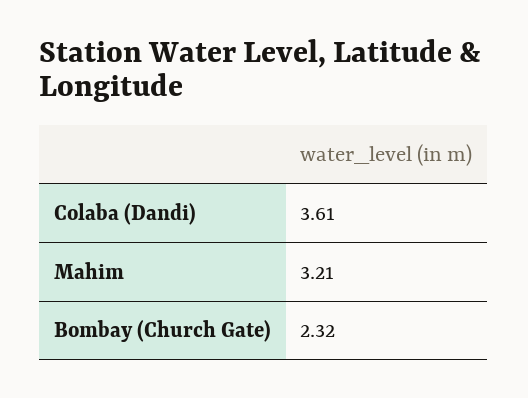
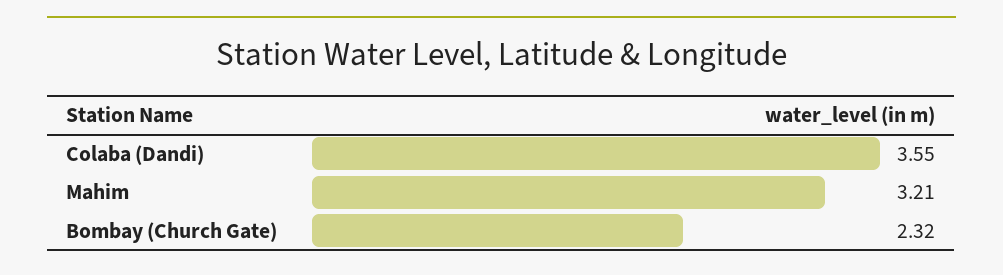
  {
-   "Colaba (Dandi)": 3.61,
+   "Colaba (Dandi)": 3.55,
    "Mahim": 3.21,
    "Bombay (Church Gate)": 2.32
  }

